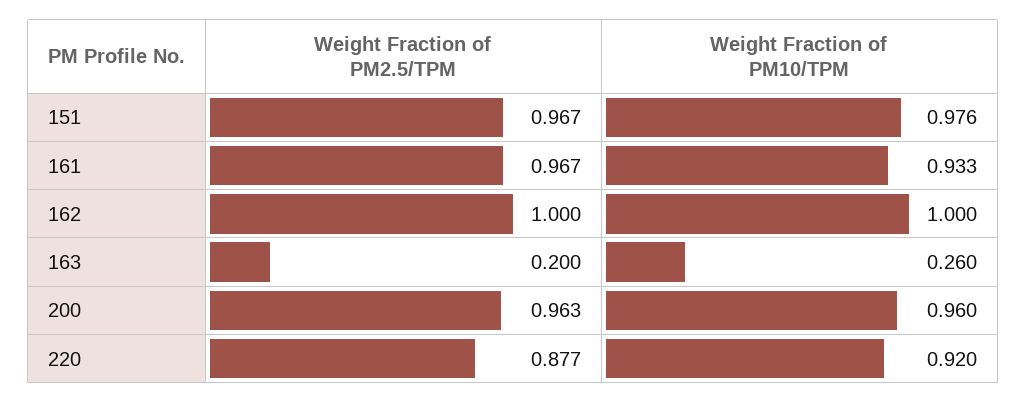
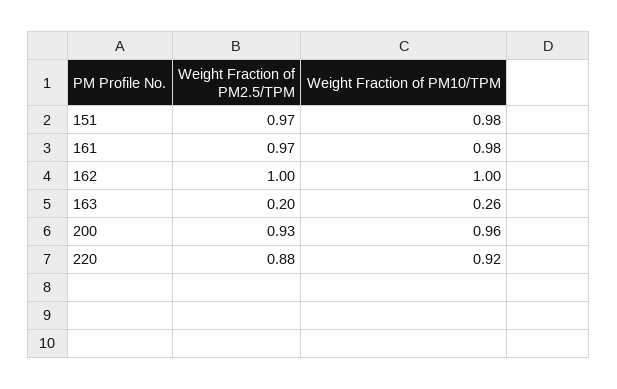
  {
    "Weight Fraction of PM2.5/TPM": {
      "151": 0.967,
      "161": 0.967,
      "162": 1,
      "163": 0.2,
-     "200": 0.963,
+     "200": 0.93,
      "220": 0.877
    },
    "Weight Fraction of PM10/TPM": {
      "151": 0.976,
-     "161": 0.933,
+     "161": 0.98,
      "162": 1,
      "163": 0.26,
      "200": 0.96,
      "220": 0.92
    }
  }

